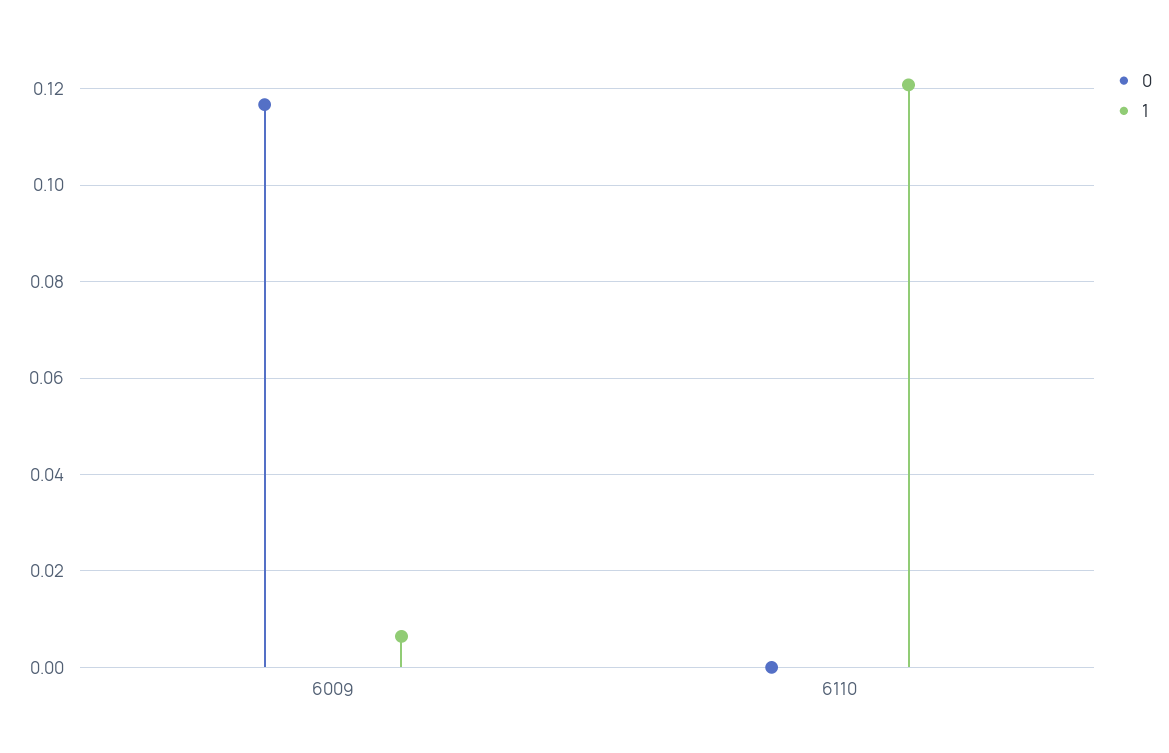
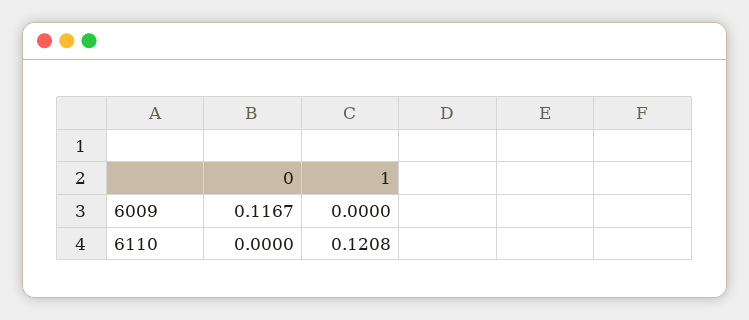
  {
    "0": {
      "6009": 0.1167,
      "6110": 0
    },
    "1": {
-     "6009": 0.006,
+     "6009": 0,
      "6110": 0.1208
    }
  }

